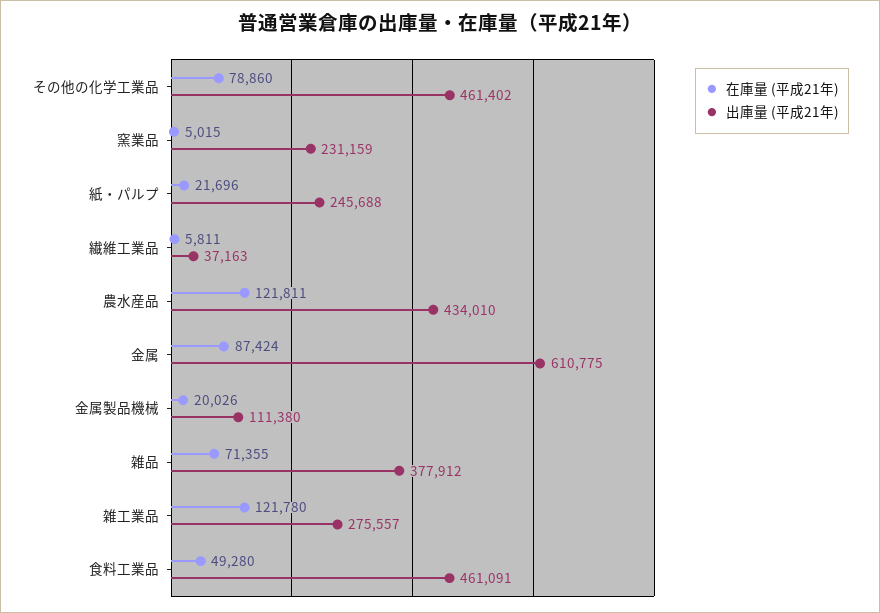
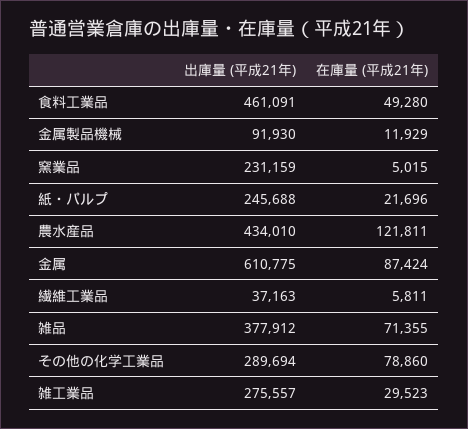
  {
    "在庫量 (平成21年)": {
      "その他の化学工業品": 78860,
      "窯業品": 5015,
      "紙・パルプ": 21696,
      "繊維工業品": 5811,
      "農水産品": 121811,
      "金属": 87424,
-     "金属製品機械": 20026,
+     "金属製品機械": 11929,
      "雑品": 71355,
-     "雑工業品": 121780,
+     "雑工業品": 29523,
      "食料工業品": 49280
    },
    "出庫量 (平成21年)": {
-     "その他の化学工業品": 461402,
+     "その他の化学工業品": 289694,
      "窯業品": 231159,
      "紙・パルプ": 245688,
      "繊維工業品": 37163,
      "農水産品": 434010,
      "金属": 610775,
-     "金属製品機械": 111380,
+     "金属製品機械": 91930,
      "雑品": 377912,
      "雑工業品": 275557,
      "食料工業品": 461091
    }
  }

